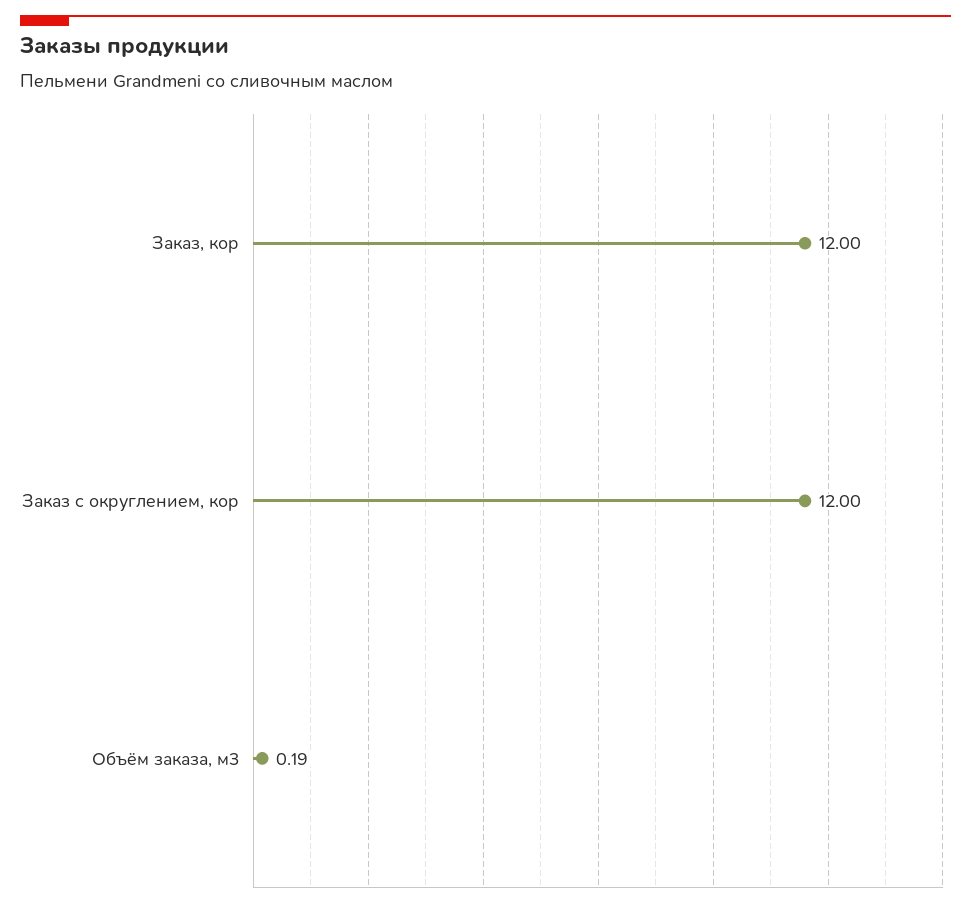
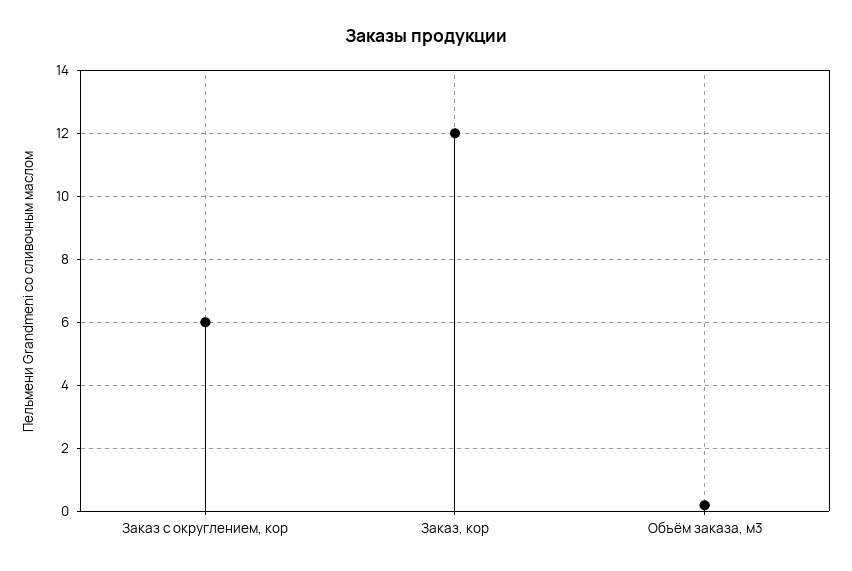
  {
    "Заказ, кор": 12,
-   "Заказ с округлением, кор": 12,
+   "Заказ с округлением, кор": 6,
    "Объём заказа, м3": 0.19
  }

